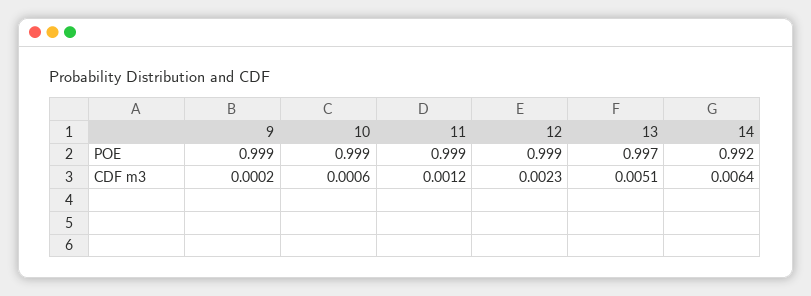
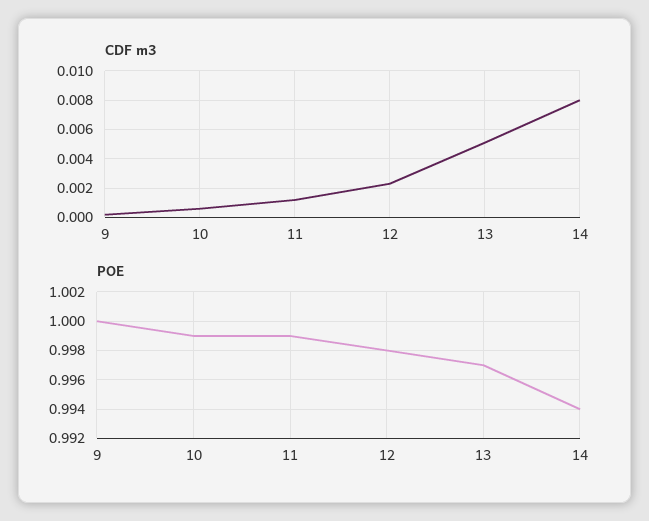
  {
    "POE": {
-     "9": 0.999,
+     "9": 1,
      "10": 0.999,
      "11": 0.999,
-     "12": 0.999,
+     "12": 0.998,
      "13": 0.997,
-     "14": 0.992
+     "14": 0.994
    },
    "CDF m3": {
      "9": 0.0002,
      "10": 0.0006,
      "11": 0.0012,
      "12": 0.0023,
      "13": 0.0051,
-     "14": 0.0064
+     "14": 0.008
    }
  }

